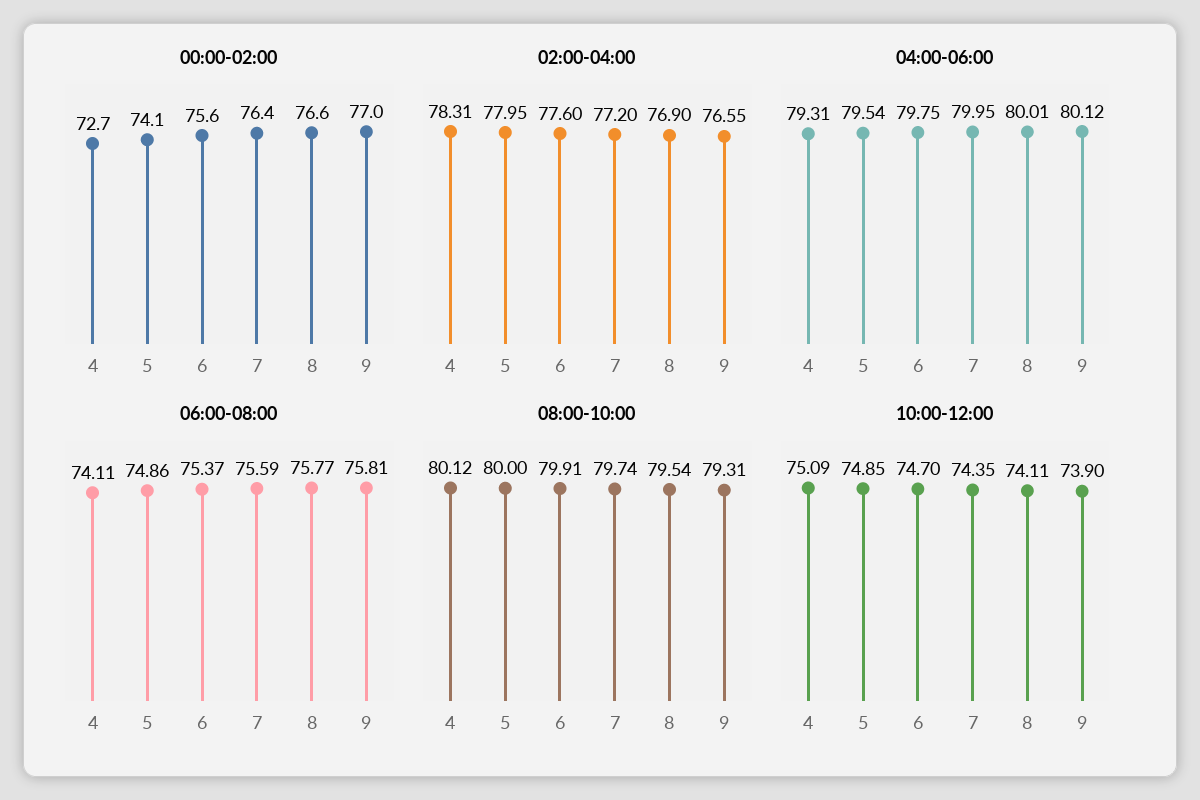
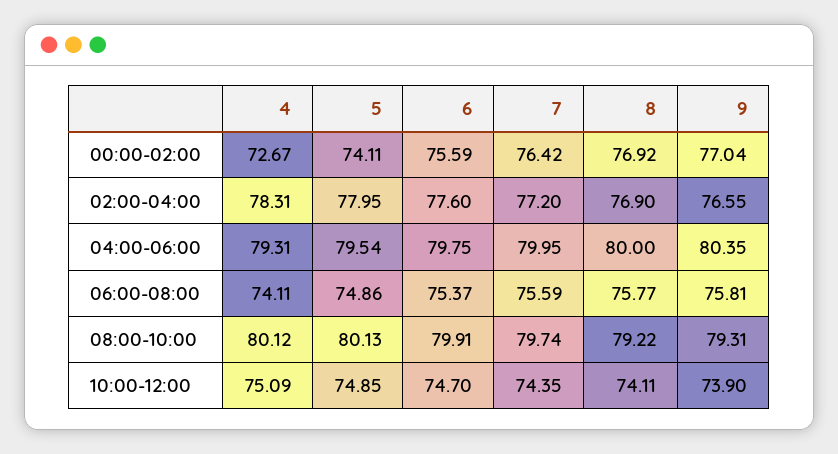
  {
    "00:00-02:00": {
      "4": 72.67,
      "5": 74.11,
      "6": 75.59,
      "7": 76.42,
-     "8": 76.6,
+     "8": 76.92,
      "9": 77.04
    },
    "02:00-04:00": {
      "4": 78.31,
      "5": 77.95,
      "6": 77.6,
      "7": 77.2,
      "8": 76.9,
      "9": 76.55
    },
    "04:00-06:00": {
      "4": 79.31,
      "5": 79.54,
      "6": 79.75,
      "7": 79.95,
-     "8": 80.01,
+     "8": 80,
-     "9": 80.12
+     "9": 80.35
    },
    "06:00-08:00": {
      "4": 74.11,
      "5": 74.86,
      "6": 75.37,
      "7": 75.59,
      "8": 75.77,
      "9": 75.81
    },
    "08:00-10:00": {
      "4": 80.12,
-     "5": 80,
+     "5": 80.13,
      "6": 79.91,
      "7": 79.74,
-     "8": 79.54,
+     "8": 79.22,
      "9": 79.31
    },
    "10:00-12:00": {
      "4": 75.09,
      "5": 74.85,
      "6": 74.7,
      "7": 74.35,
      "8": 74.11,
      "9": 73.9
    }
  }

